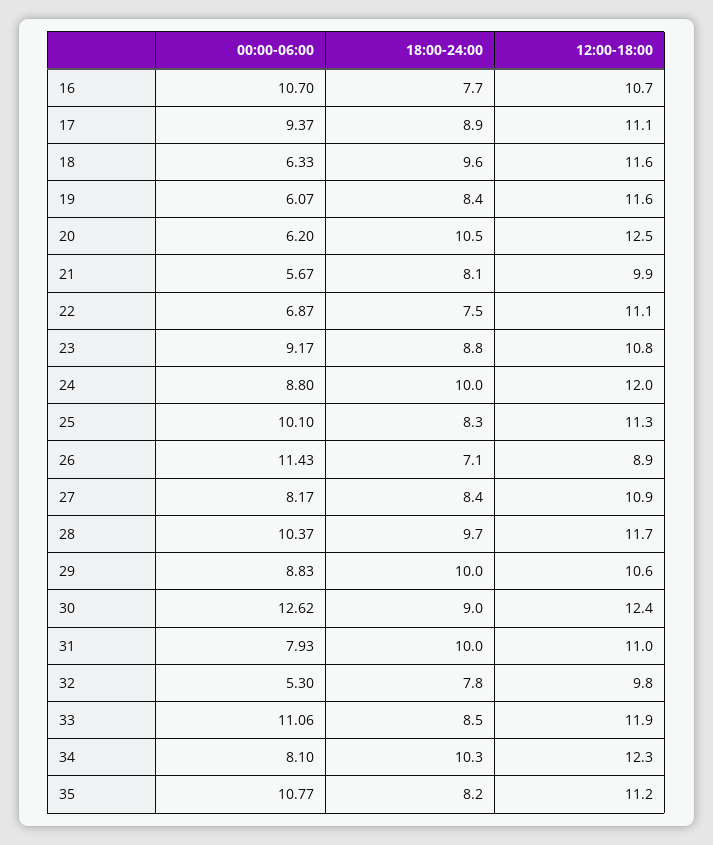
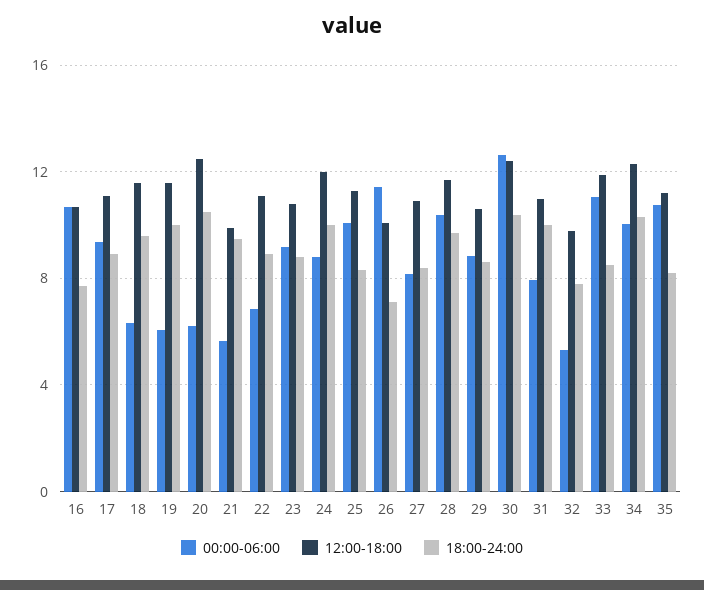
  {
    "00:00-06:00": {
      "16": 10.7,
      "17": 9.37,
      "18": 6.33,
      "19": 6.07,
      "20": 6.2,
      "21": 5.67,
      "22": 6.87,
      "23": 9.17,
      "24": 8.8,
      "25": 10.1,
      "26": 11.43,
      "27": 8.17,
      "28": 10.37,
      "29": 8.83,
      "30": 12.62,
      "31": 7.93,
      "32": 5.3,
      "33": 11.06,
-     "34": 8.1,
+     "34": 10,
      "35": 10.77
    },
    "18:00-24:00": {
      "16": 7.7,
      "17": 8.9,
      "18": 9.6,
-     "19": 8.4,
+     "19": 10,
      "20": 10.5,
-     "21": 8.1,
+     "21": 9.5,
-     "22": 7.5,
+     "22": 9,
      "23": 8.8,
      "24": 10,
      "25": 8.3,
      "26": 7.1,
      "27": 8.4,
      "28": 9.7,
-     "29": 10,
+     "29": 8.5,
-     "30": 9,
+     "30": 10.5,
      "31": 10,
      "32": 7.8,
      "33": 8.5,
      "34": 10.3,
      "35": 8.2
    },
    "12:00-18:00": {
      "16": 10.7,
      "17": 11.1,
      "18": 11.6,
      "19": 11.6,
      "20": 12.5,
      "21": 9.9,
      "22": 11.1,
      "23": 10.8,
      "24": 12,
      "25": 11.3,
-     "26": 8.9,
+     "26": 10,
      "27": 10.9,
      "28": 11.7,
      "29": 10.6,
      "30": 12.4,
      "31": 11,
      "32": 9.8,
      "33": 11.9,
      "34": 12.3,
      "35": 11.2
    }
  }

